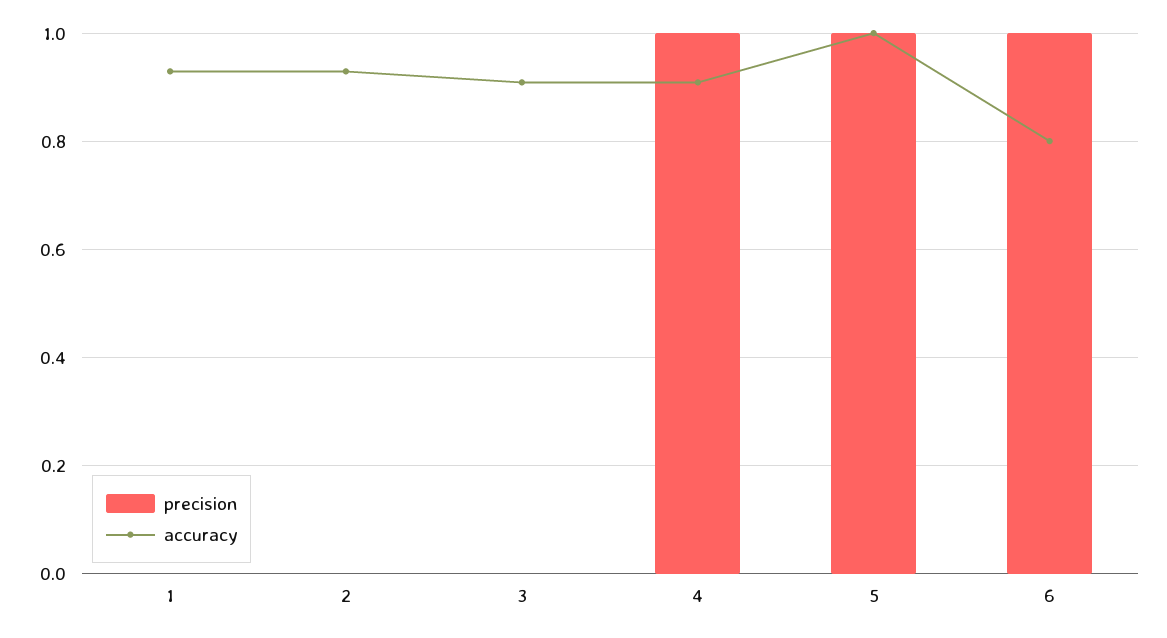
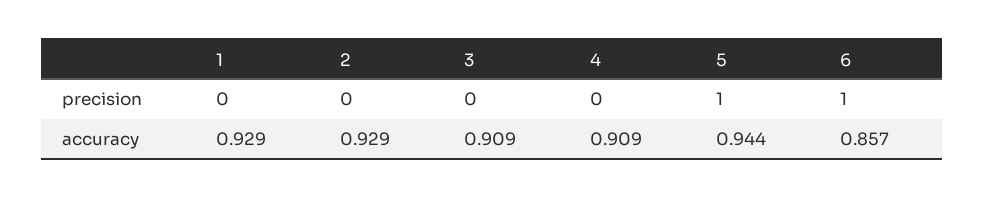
  {
    "precision": {
      "1": 0,
      "2": 0,
      "3": 0,
-     "4": 1,
+     "4": 0,
      "5": 1,
      "6": 1
    },
    "accuracy": {
      "1": 0.929,
      "2": 0.929,
      "3": 0.909,
      "4": 0.909,
-     "5": 1,
+     "5": 0.944,
-     "6": 0.8
+     "6": 0.857
    }
  }

